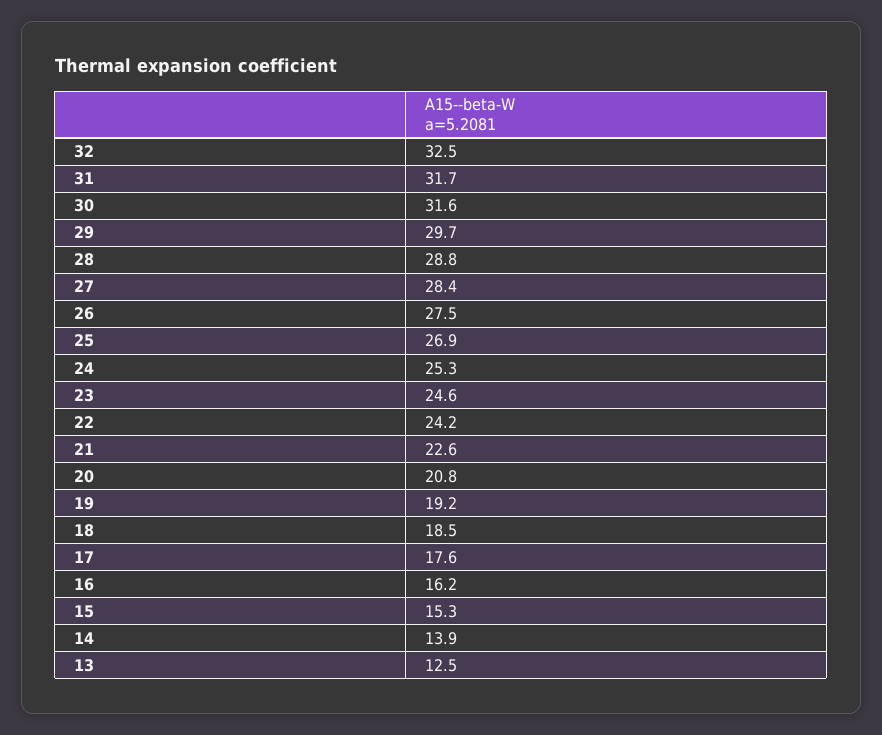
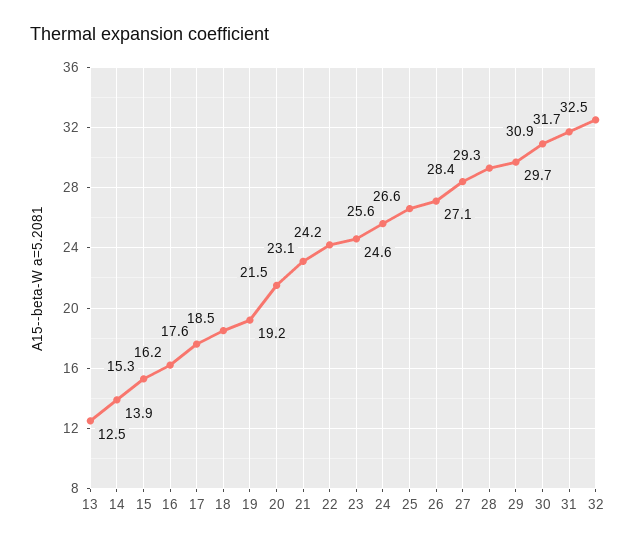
  {
    "32": 32.5,
    "31": 31.7,
-   "30": 31.6,
+   "30": 30.9,
    "29": 29.7,
-   "28": 28.8,
+   "28": 29.3,
    "27": 28.4,
-   "26": 27.5,
+   "26": 27.1,
-   "25": 26.9,
+   "25": 26.6,
-   "24": 25.3,
+   "24": 25.6,
    "23": 24.6,
    "22": 24.2,
-   "21": 22.6,
+   "21": 23.1,
-   "20": 20.8,
+   "20": 21.5,
    "19": 19.2,
    "18": 18.5,
    "17": 17.6,
    "16": 16.2,
    "15": 15.3,
    "14": 13.9,
    "13": 12.5
  }

